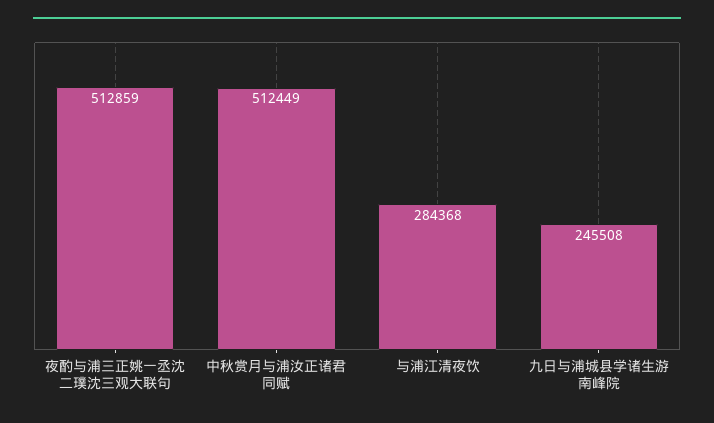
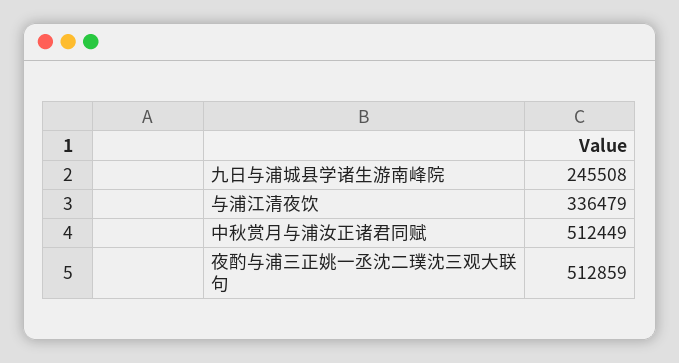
  {
    "夜酌与浦三正姚一丞沈二璞沈三观大联句": 512859,
    "中秋赏月与浦汝正诸君同赋": 512449,
-   "与浦江清夜饮": 284368,
+   "与浦江清夜饮": 336479,
    "九日与浦城县学诸生游南峰院": 245508
  }

